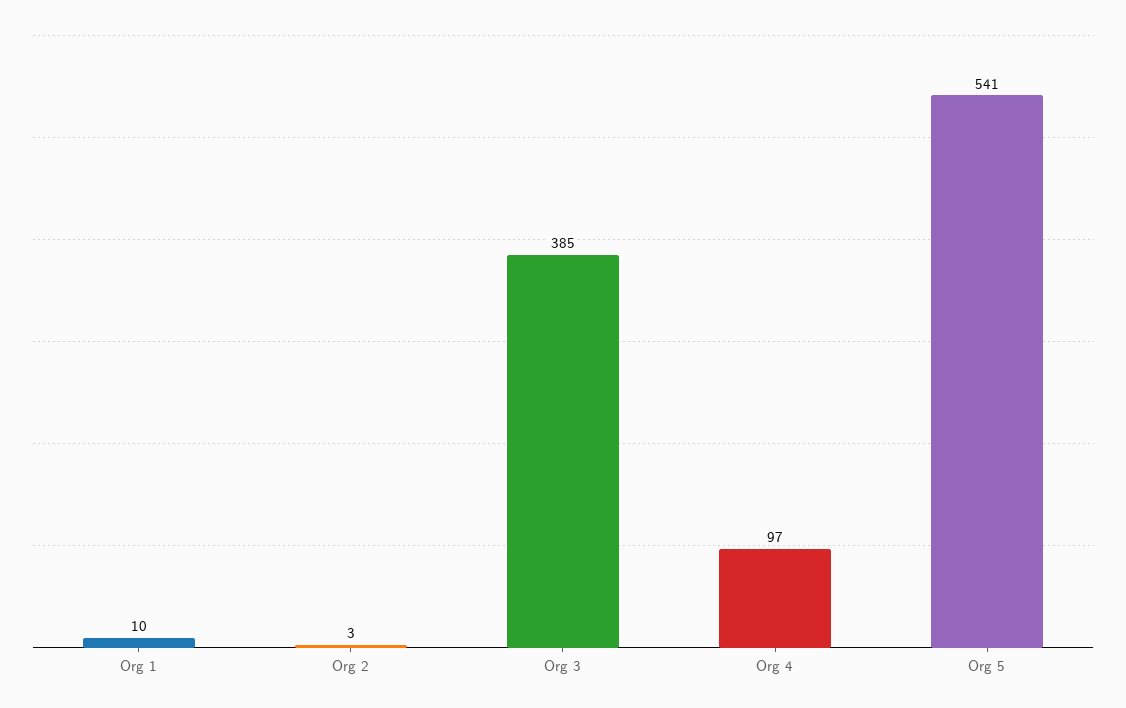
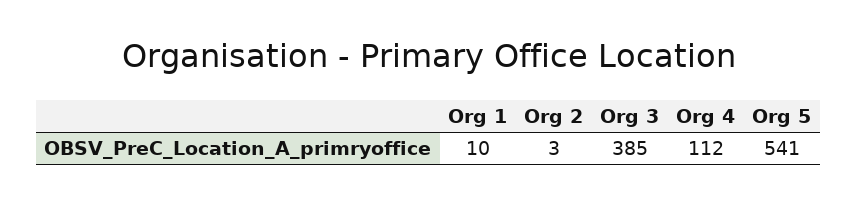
  {
    "Org 1": 10,
    "Org 2": 3,
    "Org 3": 385,
-   "Org 4": 97,
+   "Org 4": 112,
    "Org 5": 541
  }

